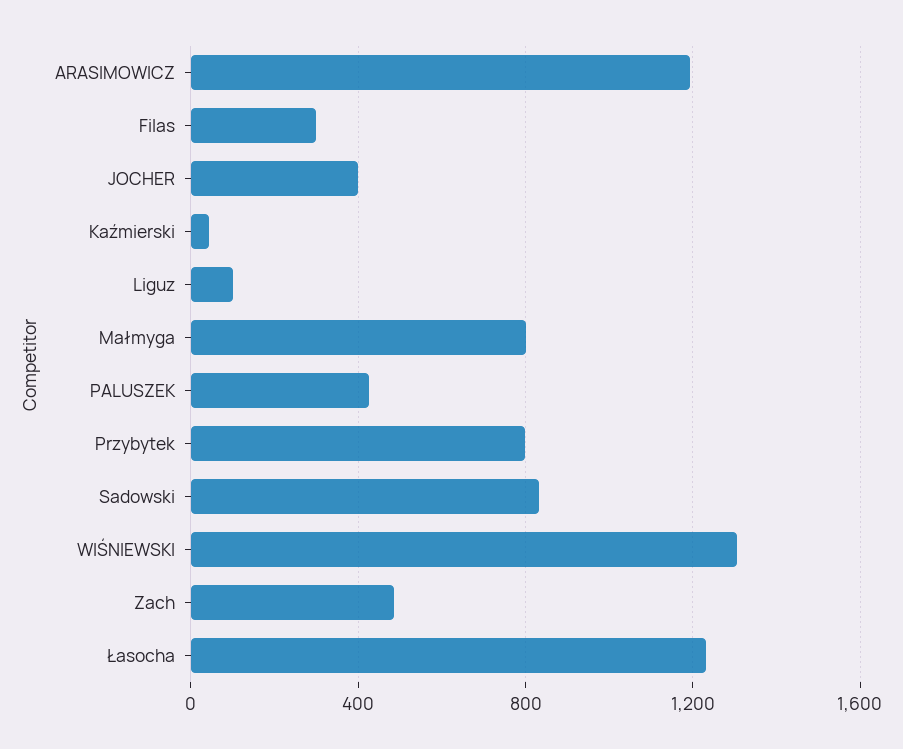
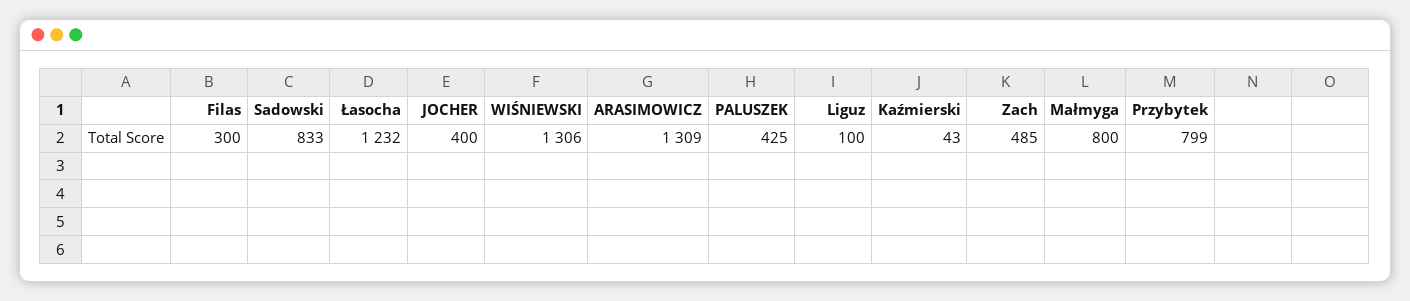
  {
-   "ARASIMOWICZ": 1200,
+   "ARASIMOWICZ": 1309,
    "Filas": 300,
    "JOCHER": 400,
    "Kaźmierski": 43,
    "Liguz": 100,
    "Małmyga": 800,
    "PALUSZEK": 425,
    "Przybytek": 799,
    "Sadowski": 833,
    "WIŚNIEWSKI": 1306,
    "Zach": 485,
    "Łasocha": 1232
  }

